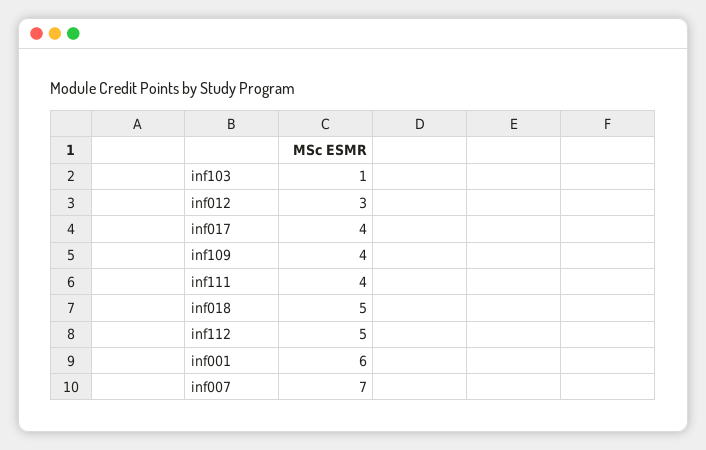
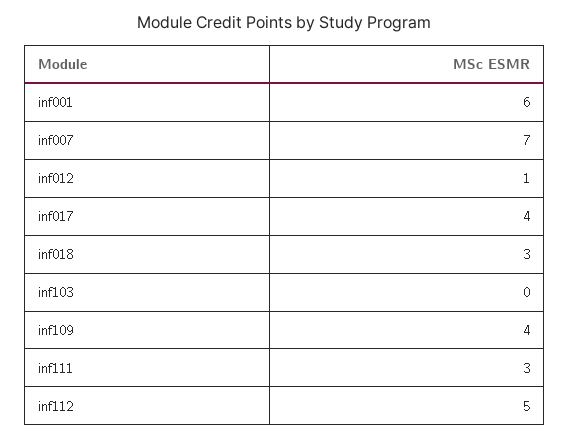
  {
-   "inf103": 1,
+   "inf103": 0,
-   "inf012": 3,
+   "inf012": 1,
    "inf017": 4,
    "inf109": 4,
-   "inf111": 4,
+   "inf111": 3,
-   "inf018": 5,
+   "inf018": 3,
    "inf112": 5,
    "inf001": 6,
    "inf007": 7
  }

